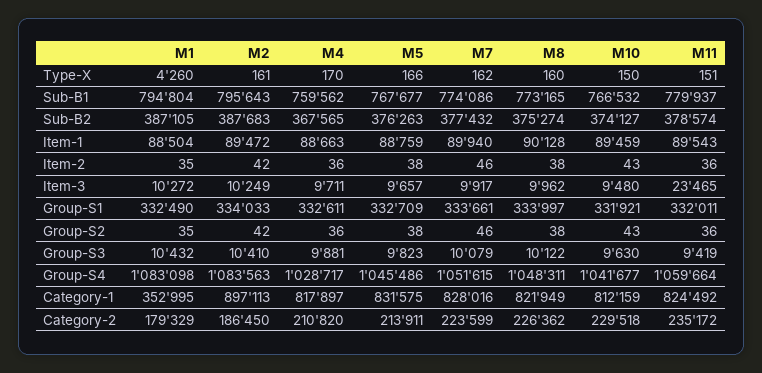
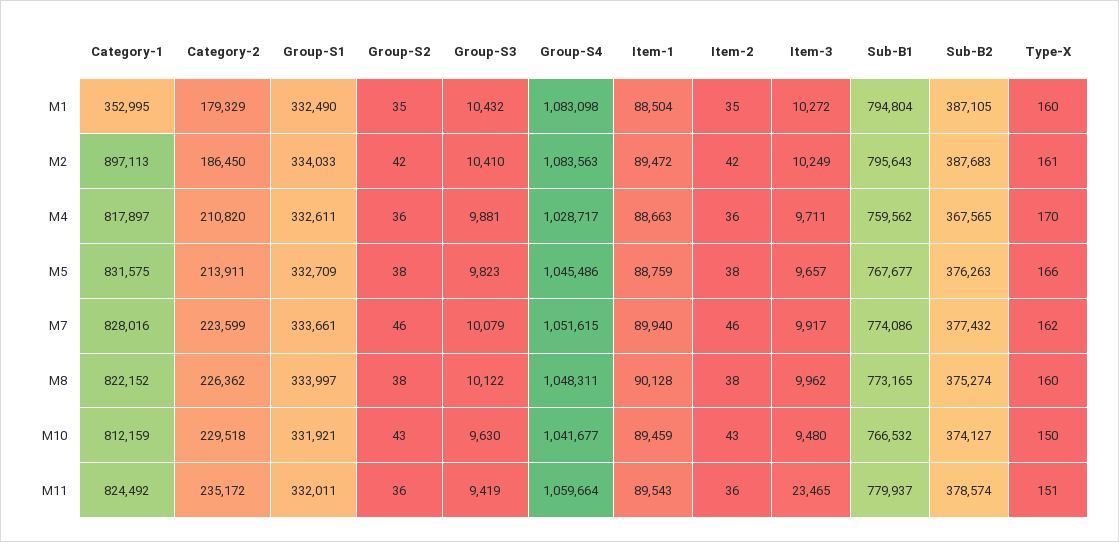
  {
    "M1": {
-     "Type-X": 4260,
+     "Type-X": 160,
      "Sub-B1": 794804,
      "Sub-B2": 387105,
      "Item-1": 88504,
      "Item-2": 35,
      "Item-3": 10272,
      "Group-S1": 332490,
      "Group-S2": 35,
      "Group-S3": 10432,
      "Group-S4": 1083098,
      "Category-1": 352995,
      "Category-2": 179329
    },
    "M2": {
      "Type-X": 161,
      "Sub-B1": 795643,
      "Sub-B2": 387683,
      "Item-1": 89472,
      "Item-2": 42,
      "Item-3": 10249,
      "Group-S1": 334033,
      "Group-S2": 42,
      "Group-S3": 10410,
      "Group-S4": 1083563,
      "Category-1": 897113,
      "Category-2": 186450
    },
    "M4": {
      "Type-X": 170,
      "Sub-B1": 759562,
      "Sub-B2": 367565,
      "Item-1": 88663,
      "Item-2": 36,
      "Item-3": 9711,
      "Group-S1": 332611,
      "Group-S2": 36,
      "Group-S3": 9881,
      "Group-S4": 1028717,
      "Category-1": 817897,
      "Category-2": 210820
    },
    "M5": {
      "Type-X": 166,
      "Sub-B1": 767677,
      "Sub-B2": 376263,
      "Item-1": 88759,
      "Item-2": 38,
      "Item-3": 9657,
      "Group-S1": 332709,
      "Group-S2": 38,
      "Group-S3": 9823,
      "Group-S4": 1045486,
      "Category-1": 831575,
      "Category-2": 213911
    },
    "M7": {
      "Type-X": 162,
      "Sub-B1": 774086,
      "Sub-B2": 377432,
      "Item-1": 89940,
      "Item-2": 46,
      "Item-3": 9917,
      "Group-S1": 333661,
      "Group-S2": 46,
      "Group-S3": 10079,
      "Group-S4": 1051615,
      "Category-1": 828016,
      "Category-2": 223599
    },
    "M8": {
      "Type-X": 160,
      "Sub-B1": 773165,
      "Sub-B2": 375274,
      "Item-1": 90128,
      "Item-2": 38,
      "Item-3": 9962,
      "Group-S1": 333997,
      "Group-S2": 38,
      "Group-S3": 10122,
      "Group-S4": 1048311,
-     "Category-1": 821949,
+     "Category-1": 822152,
      "Category-2": 226362
    },
    "M10": {
      "Type-X": 150,
      "Sub-B1": 766532,
      "Sub-B2": 374127,
      "Item-1": 89459,
      "Item-2": 43,
      "Item-3": 9480,
      "Group-S1": 331921,
      "Group-S2": 43,
      "Group-S3": 9630,
      "Group-S4": 1041677,
      "Category-1": 812159,
      "Category-2": 229518
    },
    "M11": {
      "Type-X": 151,
      "Sub-B1": 779937,
      "Sub-B2": 378574,
      "Item-1": 89543,
      "Item-2": 36,
      "Item-3": 23465,
      "Group-S1": 332011,
      "Group-S2": 36,
      "Group-S3": 9419,
      "Group-S4": 1059664,
      "Category-1": 824492,
      "Category-2": 235172
    }
  }

